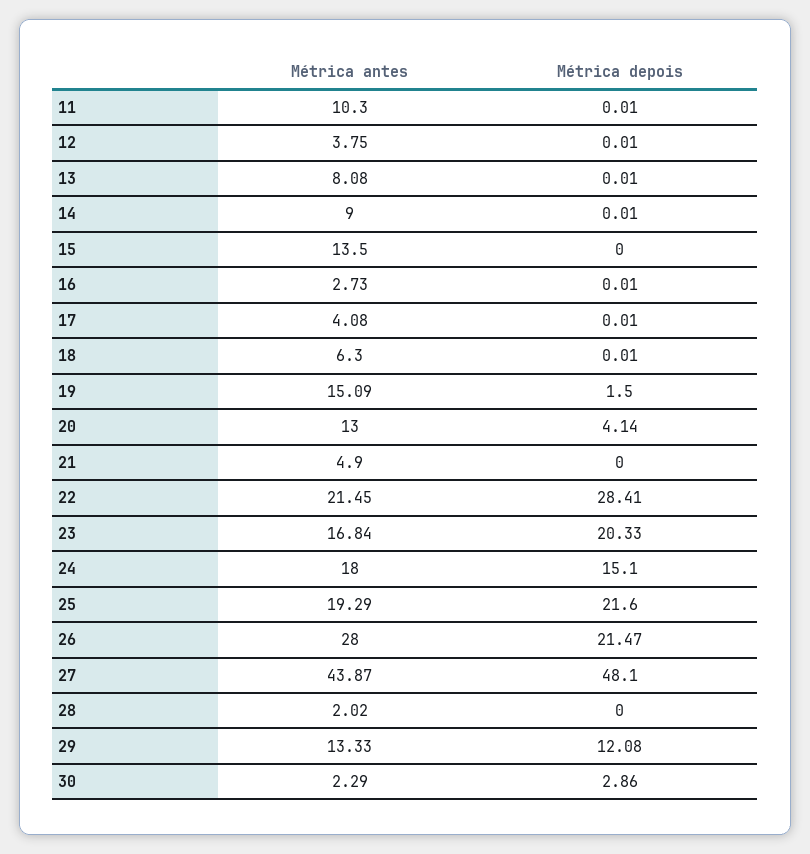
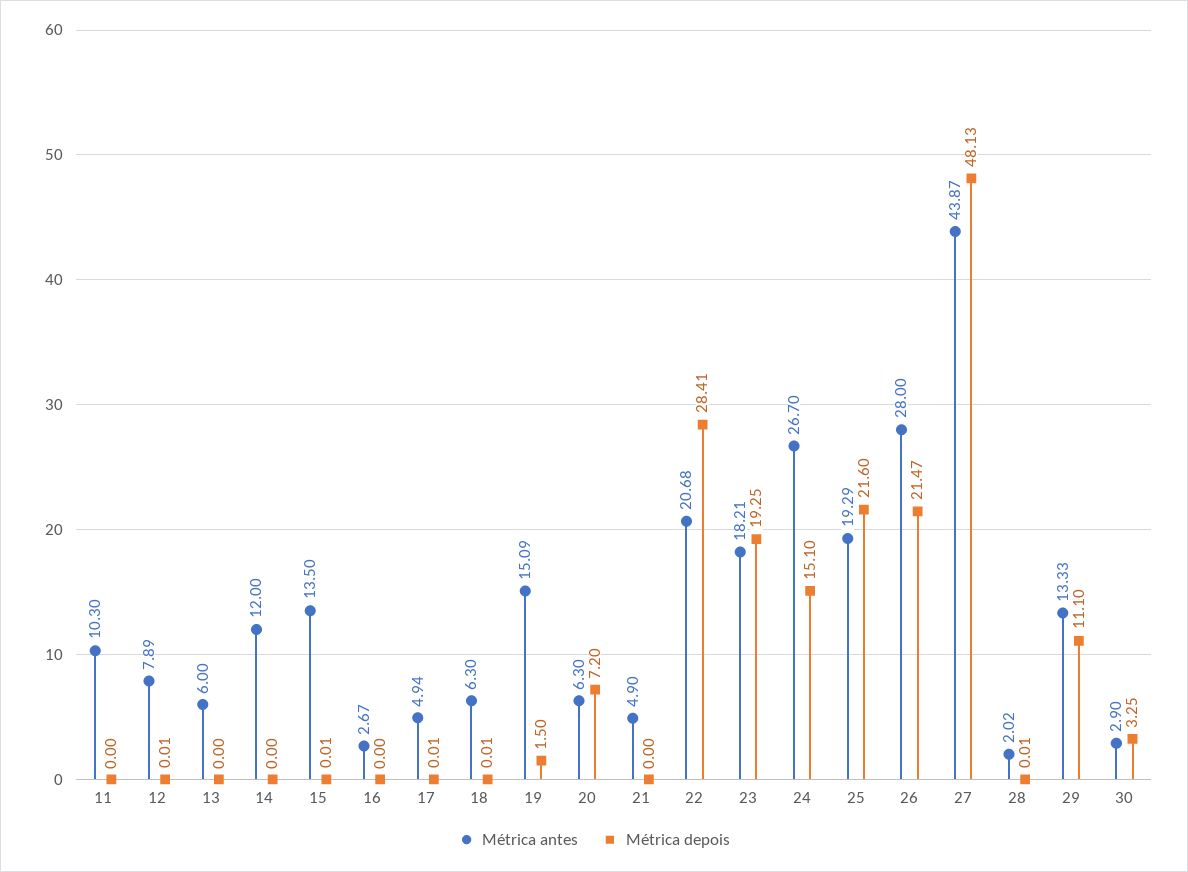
  {
    "Métrica antes": {
      "11": 10.3,
-     "12": 3.75,
+     "12": 7.89,
-     "13": 8.08,
+     "13": 6,
-     "14": 9,
+     "14": 12,
      "15": 13.5,
-     "16": 2.73,
+     "16": 2.67,
-     "17": 4.08,
+     "17": 4.94,
      "18": 6.3,
      "19": 15.09,
-     "20": 13,
+     "20": 6.3,
      "21": 4.9,
-     "22": 21.45,
+     "22": 20.68,
-     "23": 16.84,
+     "23": 18.21,
-     "24": 18,
+     "24": 26.7,
      "25": 19.29,
      "26": 28,
      "27": 43.87,
      "28": 2.02,
      "29": 13.33,
-     "30": 2.29
+     "30": 2.9
    },
    "Métrica depois": {
-     "11": 0.01,
+     "11": 0,
      "12": 0.01,
-     "13": 0.01,
+     "13": 0,
-     "14": 0.01,
+     "14": 0,
-     "15": 0,
+     "15": 0.01,
-     "16": 0.01,
+     "16": 0,
      "17": 0.01,
      "18": 0.01,
      "19": 1.5,
-     "20": 4.14,
+     "20": 7.2,
      "21": 0,
      "22": 28.41,
-     "23": 20.33,
+     "23": 19.25,
      "24": 15.1,
      "25": 21.6,
      "26": 21.47,
-     "27": 48.1,
+     "27": 48.13,
-     "28": 0,
+     "28": 0.01,
-     "29": 12.08,
+     "29": 11.1,
-     "30": 2.86
+     "30": 3.25
    }
  }

